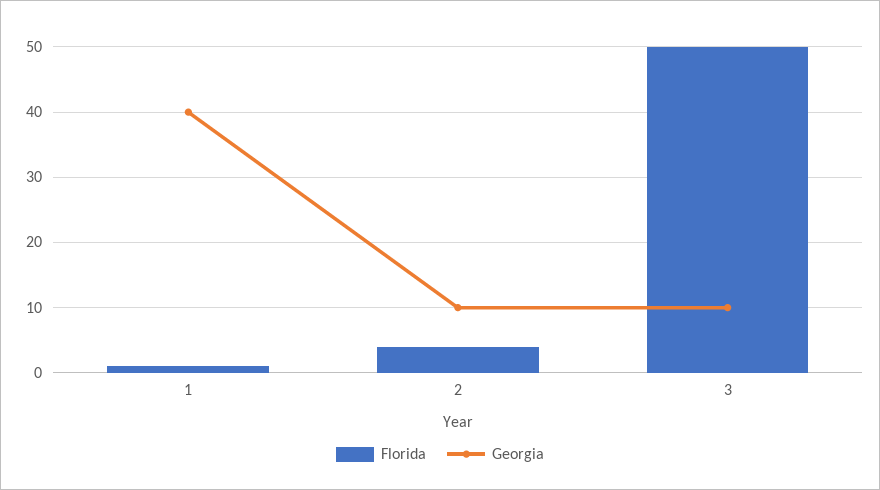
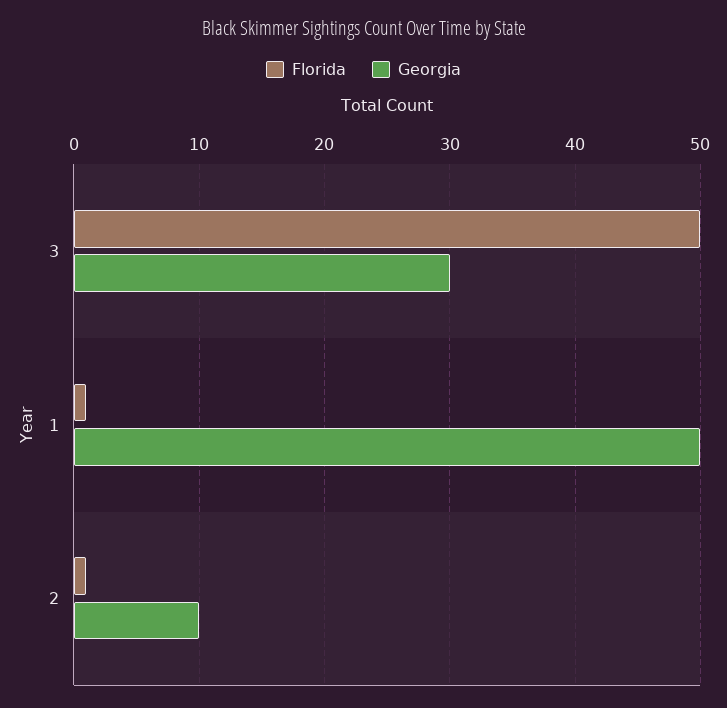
  {
    "Florida": {
      "1": 1,
-     "2": 4,
+     "2": 1,
      "3": 50
    },
    "Georgia": {
-     "1": 40,
+     "1": 50,
      "2": 10,
-     "3": 10
+     "3": 30
    }
  }

